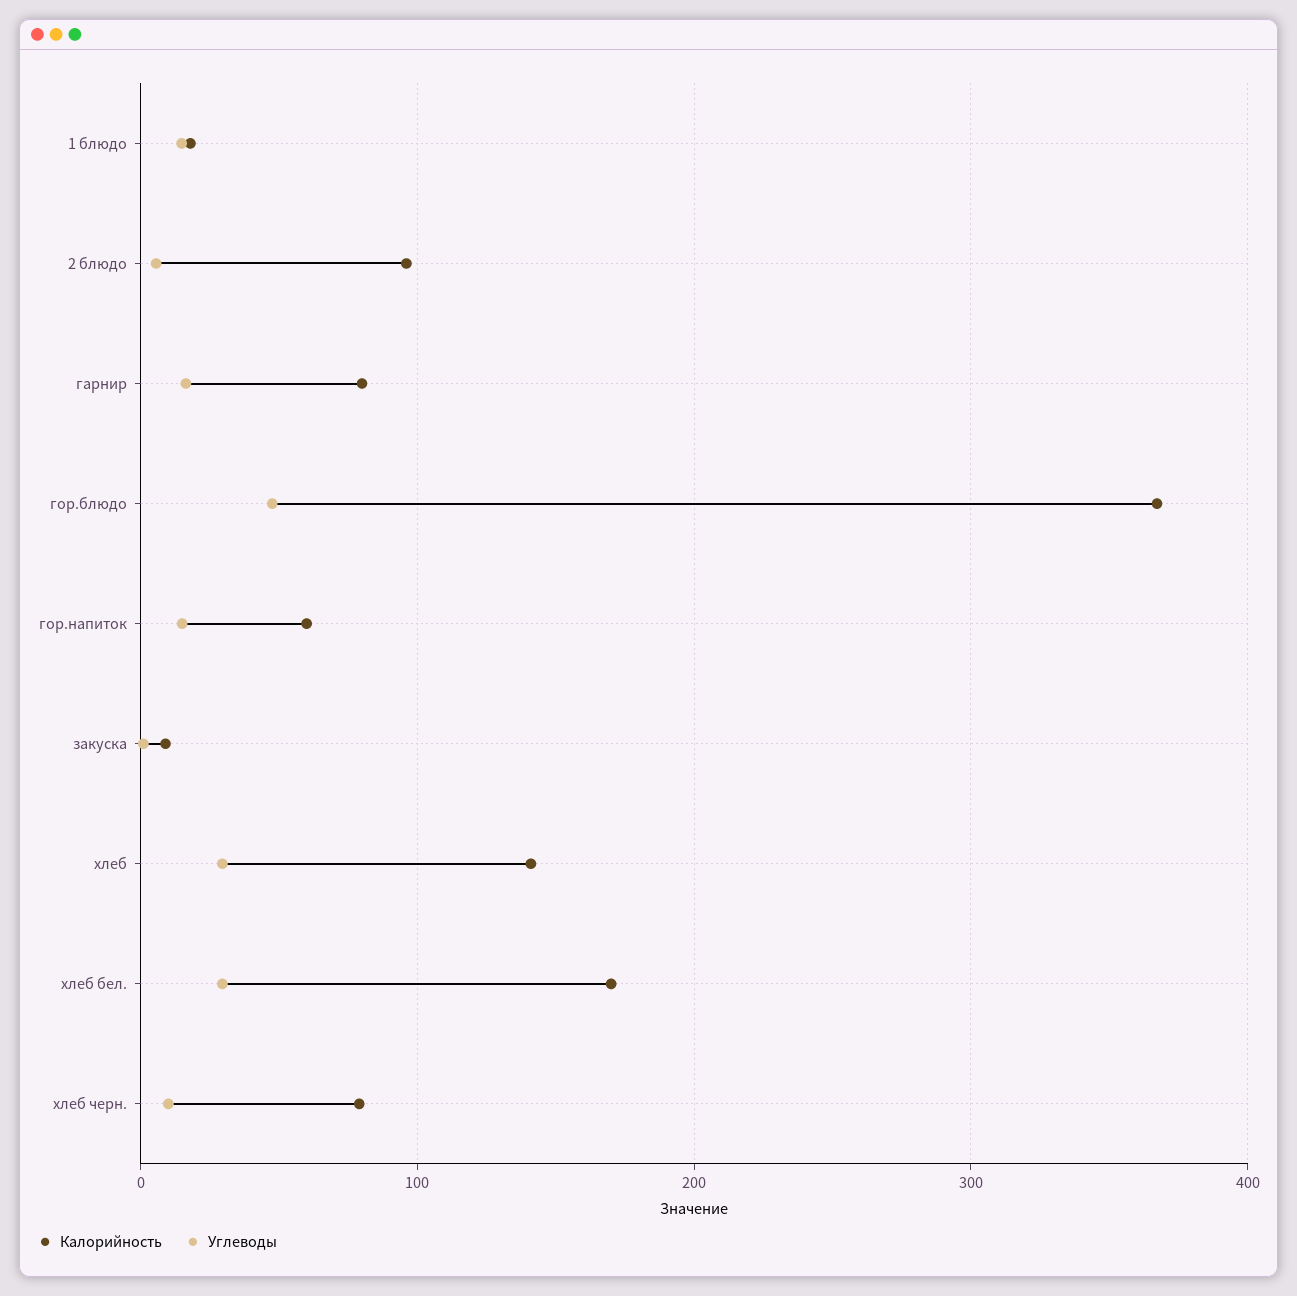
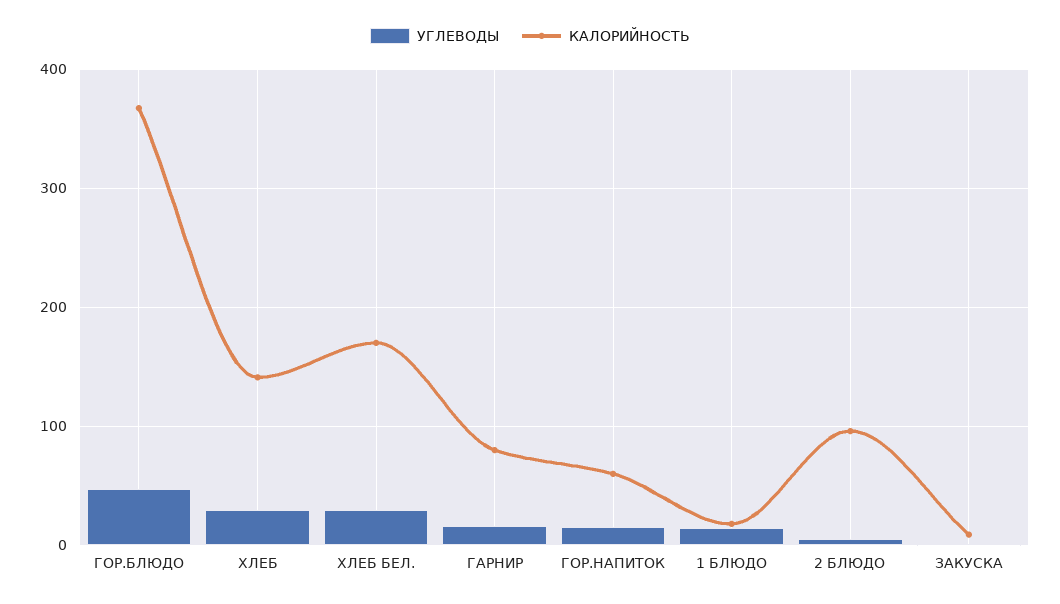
  {
    "Калорийность": {
      "1 блюдо": 20,
      "2 блюдо": 100,
      "гарнир": 80,
      "гор.блюдо": 370,
      "гор.напиток": 60,
      "закуска": 10,
      "хлеб": 140,
-     "хлеб бел.": 170,
+     "хлеб бел.": 170
-     "хлеб черн.": 80
    },
    "Углеводы": {
      "1 блюдо": 10,
      "2 блюдо": 10,
      "гарнир": 20,
      "гор.блюдо": 50,
      "гор.напиток": 20,
      "закуска": 0,
      "хлеб": 30,
-     "хлеб бел.": 30,
+     "хлеб бел.": 30
-     "хлеб черн.": 10
    }
  }

